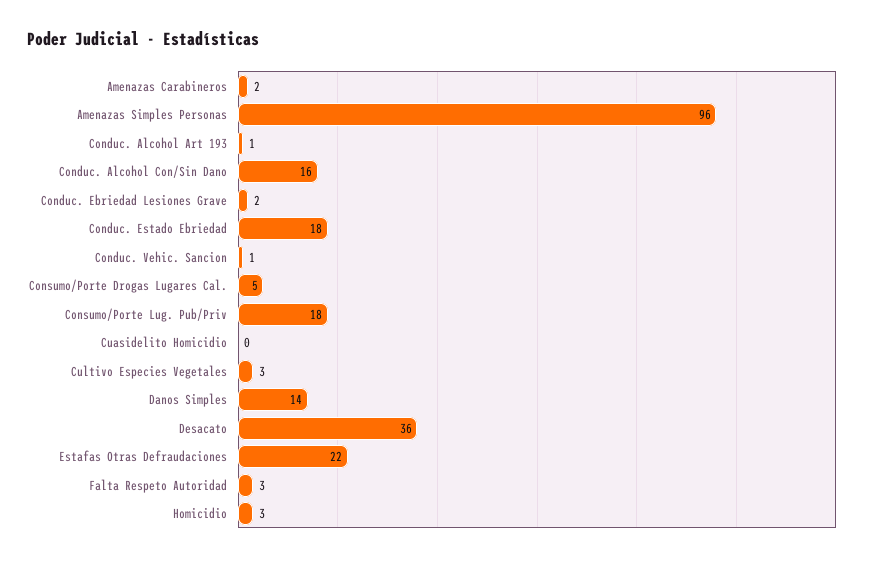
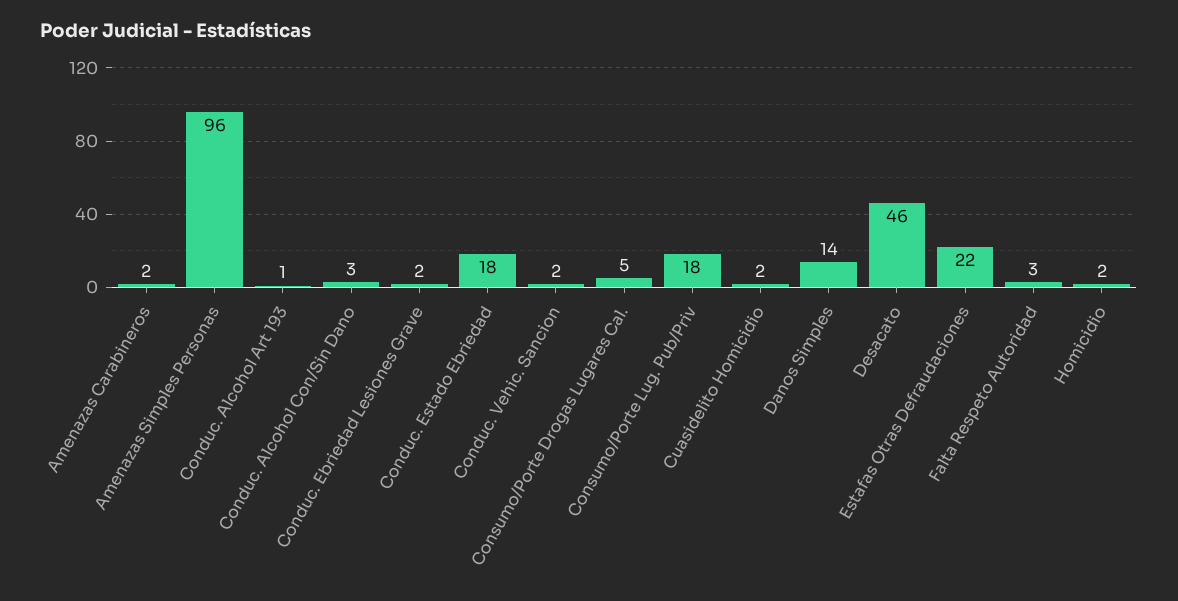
  {
    "Amenazas Carabineros": 2,
    "Amenazas Simples Personas": 96,
    "Conduc. Alcohol Art 193": 1,
-   "Conduc. Alcohol Con/Sin Dano": 16,
+   "Conduc. Alcohol Con/Sin Dano": 3,
    "Conduc. Ebriedad Lesiones Grave": 2,
    "Conduc. Estado Ebriedad": 18,
-   "Conduc. Vehic. Sancion": 1,
+   "Conduc. Vehic. Sancion": 2,
    "Consumo/Porte Drogas Lugares Cal.": 5,
    "Consumo/Porte Lug. Pub/Priv": 18,
-   "Cuasidelito Homicidio": 0,
+   "Cuasidelito Homicidio": 2,
-   "Cultivo Especies Vegetales": 3,
    "Danos Simples": 14,
-   "Desacato": 36,
+   "Desacato": 46,
    "Estafas Otras Defraudaciones": 22,
    "Falta Respeto Autoridad": 3,
-   "Homicidio": 3
+   "Homicidio": 2
  }

